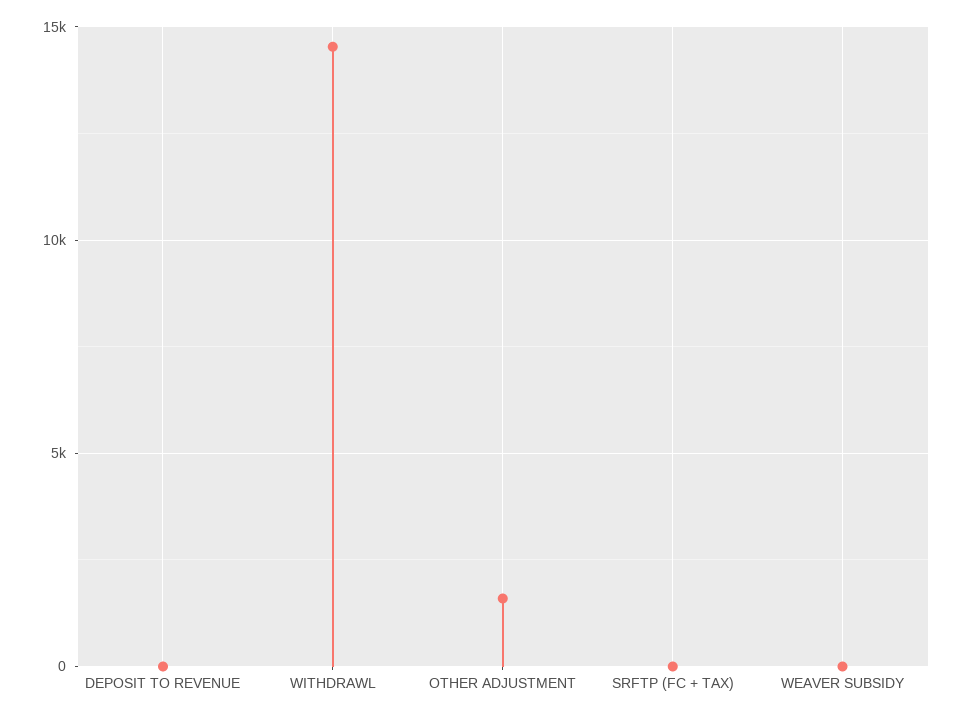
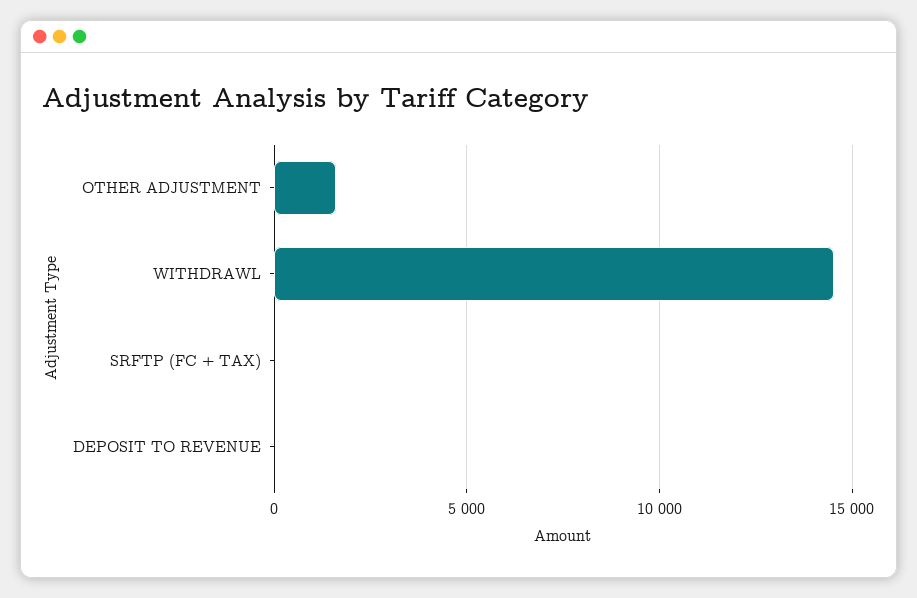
  {
    "DEPOSIT TO REVENUE": 0,
    "WITHDRAWL": 14500,
    "OTHER ADJUSTMENT": 1500,
-   "SRFTP (FC + TAX)": 0,
+   "SRFTP (FC + TAX)": 0
-   "WEAVER SUBSIDY": 0
  }

